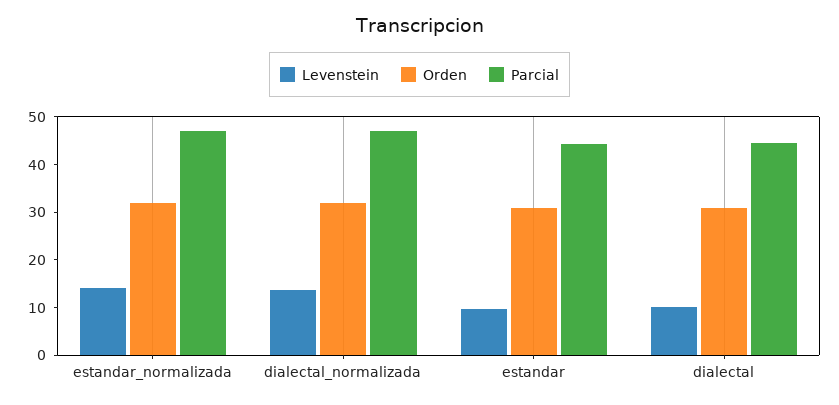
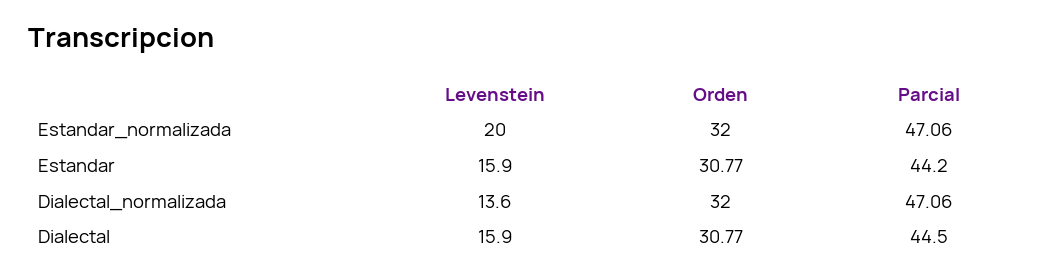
  {
    "Levenstein": {
-     "estandar_normalizada": 14,
+     "estandar_normalizada": 20,
      "dialectal_normalizada": 13.6,
-     "estandar": 10,
+     "estandar": 15.9,
-     "dialectal": 10
+     "dialectal": 15.9
    },
    "Orden": {
      "estandar_normalizada": 32,
      "dialectal_normalizada": 32,
      "estandar": 30.77,
      "dialectal": 30.77
    },
    "Parcial": {
      "estandar_normalizada": 47.06,
      "dialectal_normalizada": 47.06,
      "estandar": 44.2,
      "dialectal": 44.5
    }
  }

